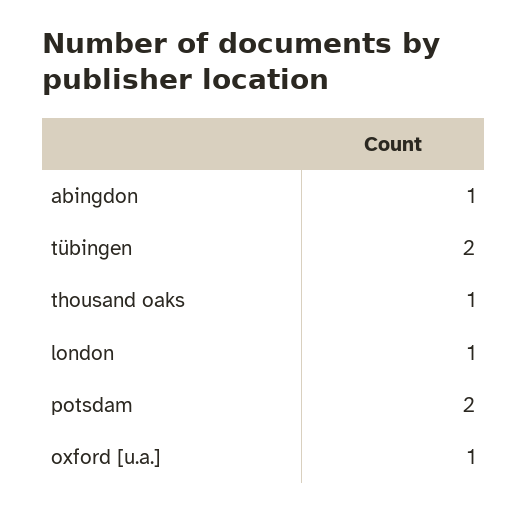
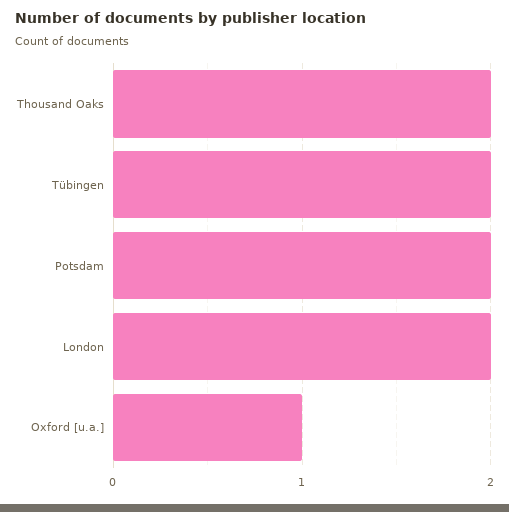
  {
-   "abingdon": 1,
    "tübingen": 2,
-   "thousand oaks": 1,
+   "thousand oaks": 2,
-   "london": 1,
+   "london": 2,
    "potsdam": 2,
    "oxford [u.a.]": 1
  }

